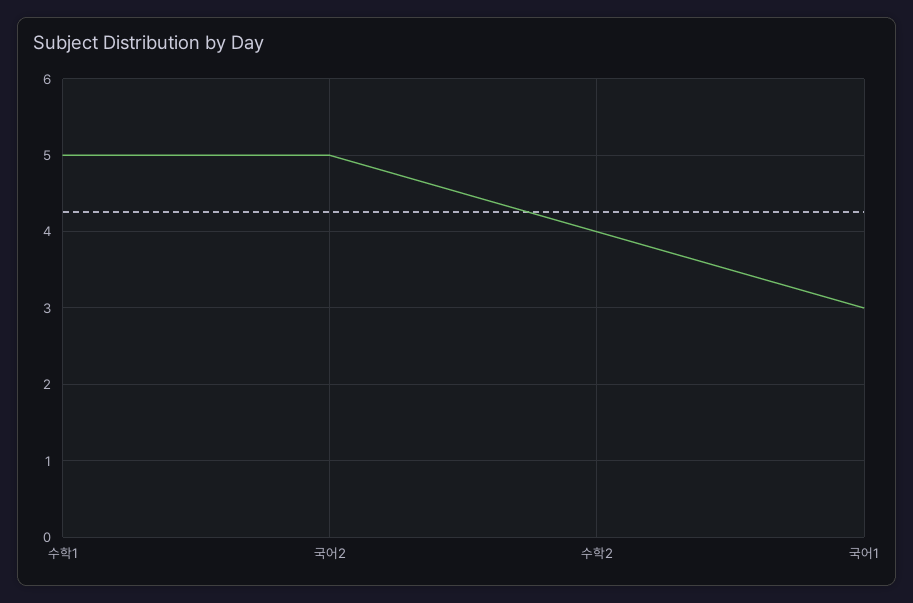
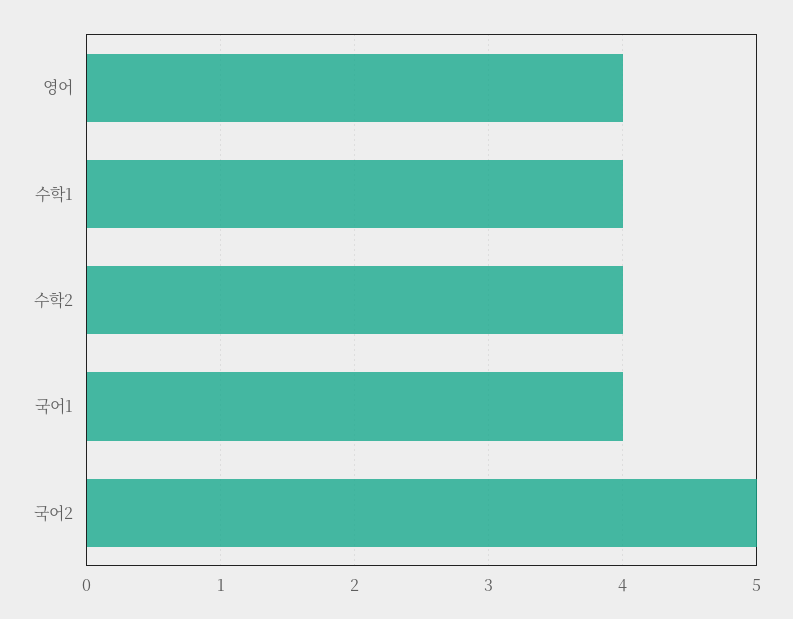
  {
-   "수학1": 5,
+   "수학1": 4,
    "국어2": 5,
    "수학2": 4,
-   "국어1": 3
+   "국어1": 4,
+   "영어": 4
  }

